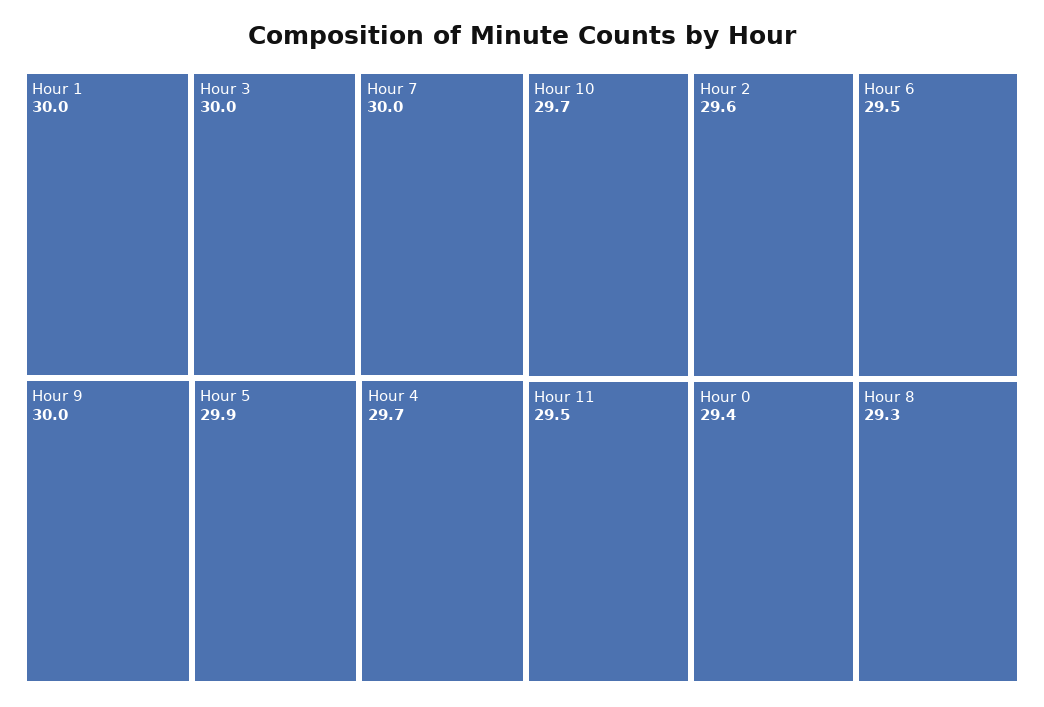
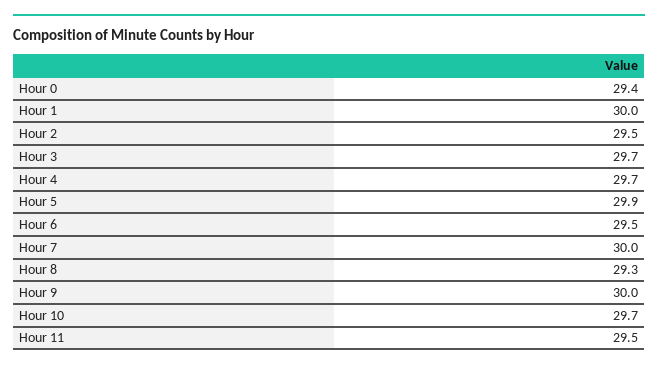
  {
    "Hour 1": 30,
-   "Hour 3": 30,
+   "Hour 3": 29.7,
    "Hour 7": 30,
    "Hour 9": 30,
    "Hour 5": 29.9,
    "Hour 4": 29.7,
    "Hour 10": 29.7,
-   "Hour 2": 29.6,
+   "Hour 2": 29.5,
    "Hour 6": 29.5,
    "Hour 11": 29.5,
    "Hour 0": 29.4,
    "Hour 8": 29.3
  }

